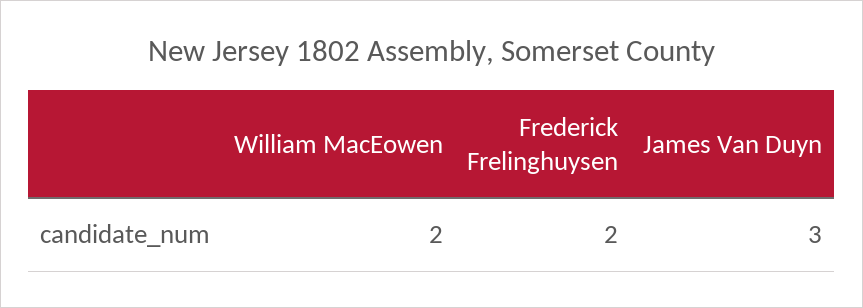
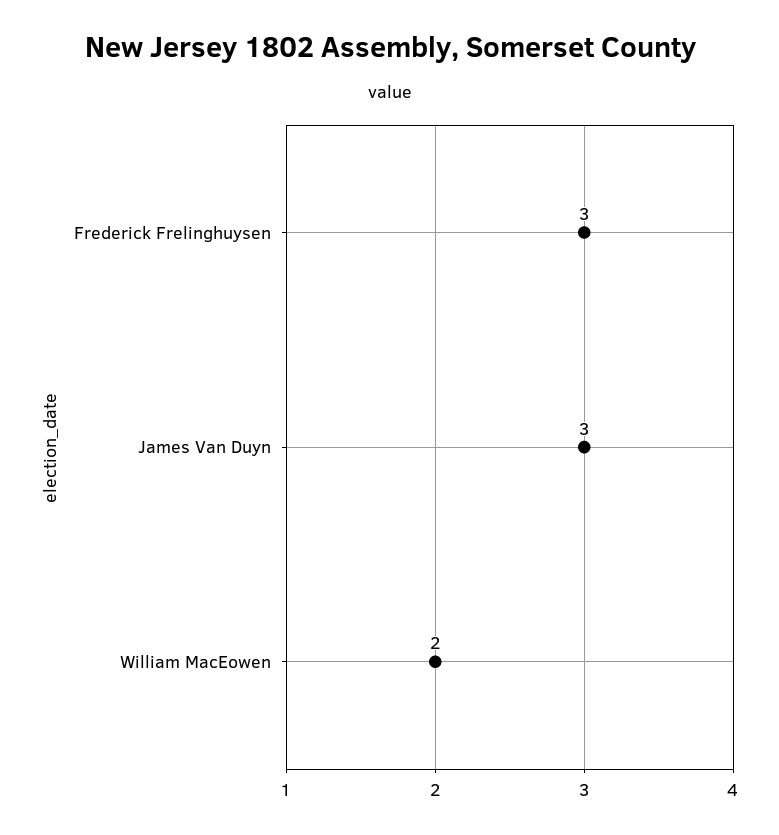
  {
    "William MacEowen": 2,
-   "Frederick Frelinghuysen": 2,
+   "Frederick Frelinghuysen": 3,
    "James Van Duyn": 3
  }

